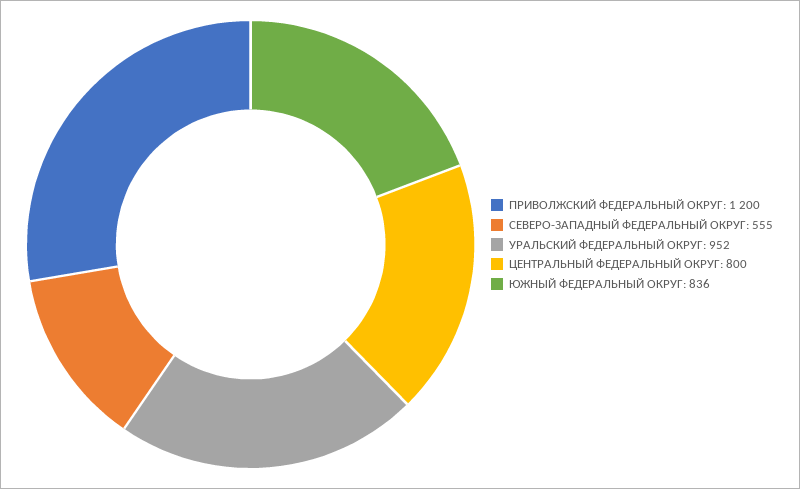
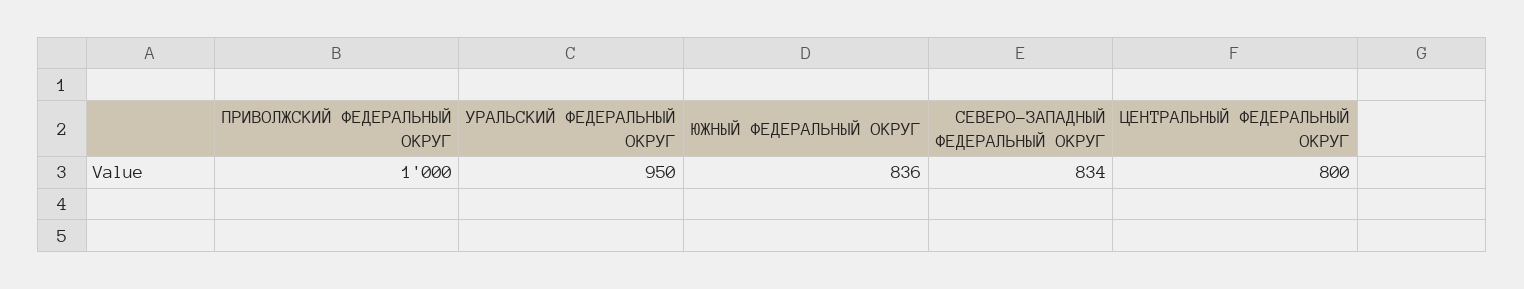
  {
-   "ПРИВОЛЖСКИЙ ФЕДЕРАЛЬНЫЙ ОКРУГ": 1200,
+   "ПРИВОЛЖСКИЙ ФЕДЕРАЛЬНЫЙ ОКРУГ": 1000,
-   "СЕВЕРО-ЗАПАДНЫЙ ФЕДЕРАЛЬНЫЙ ОКРУГ": 555,
+   "СЕВЕРО-ЗАПАДНЫЙ ФЕДЕРАЛЬНЫЙ ОКРУГ": 834,
-   "УРАЛЬСКИЙ ФЕДЕРАЛЬНЫЙ ОКРУГ": 952,
+   "УРАЛЬСКИЙ ФЕДЕРАЛЬНЫЙ ОКРУГ": 950,
    "ЦЕНТРАЛЬНЫЙ ФЕДЕРАЛЬНЫЙ ОКРУГ": 800,
    "ЮЖНЫЙ ФЕДЕРАЛЬНЫЙ ОКРУГ": 836
  }

